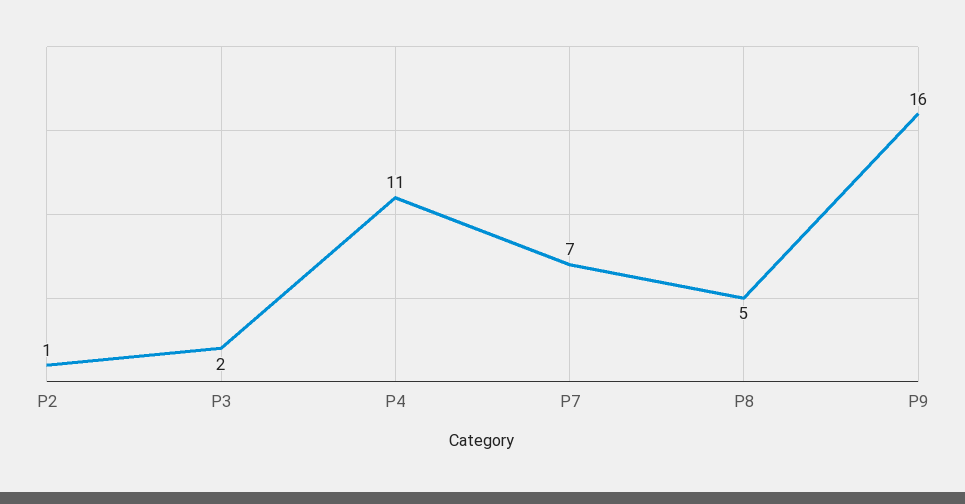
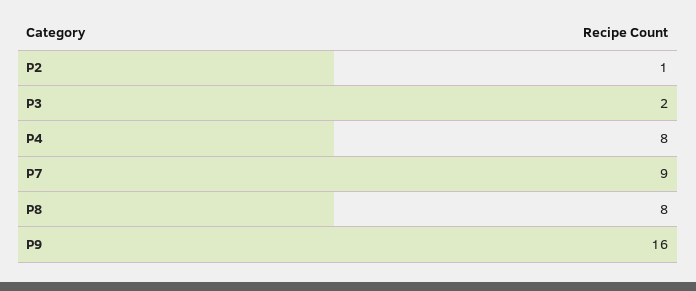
  {
    "P2": 1,
    "P3": 2,
-   "P4": 11,
+   "P4": 8,
-   "P7": 7,
+   "P7": 9,
-   "P8": 5,
+   "P8": 8,
    "P9": 16
  }

